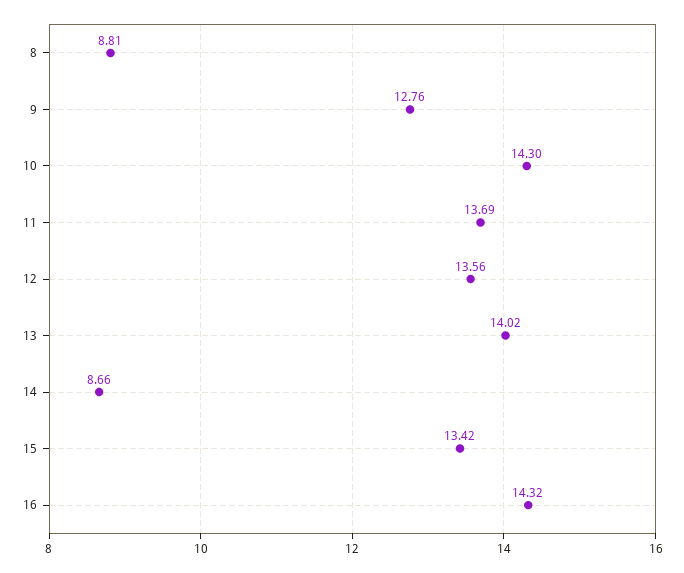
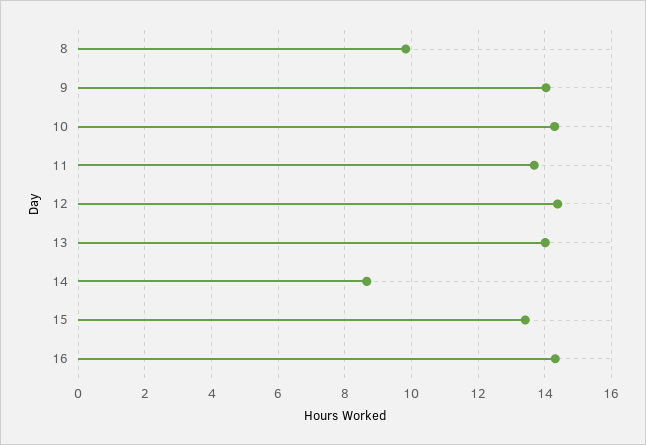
  {
-   "8": 8.81,
+   "8": 9.8,
-   "9": 12.76,
+   "9": 14,
    "10": 14.3,
    "11": 13.69,
-   "12": 13.56,
+   "12": 14.4,
    "13": 14.02,
    "14": 8.66,
    "15": 13.42,
    "16": 14.32
  }

